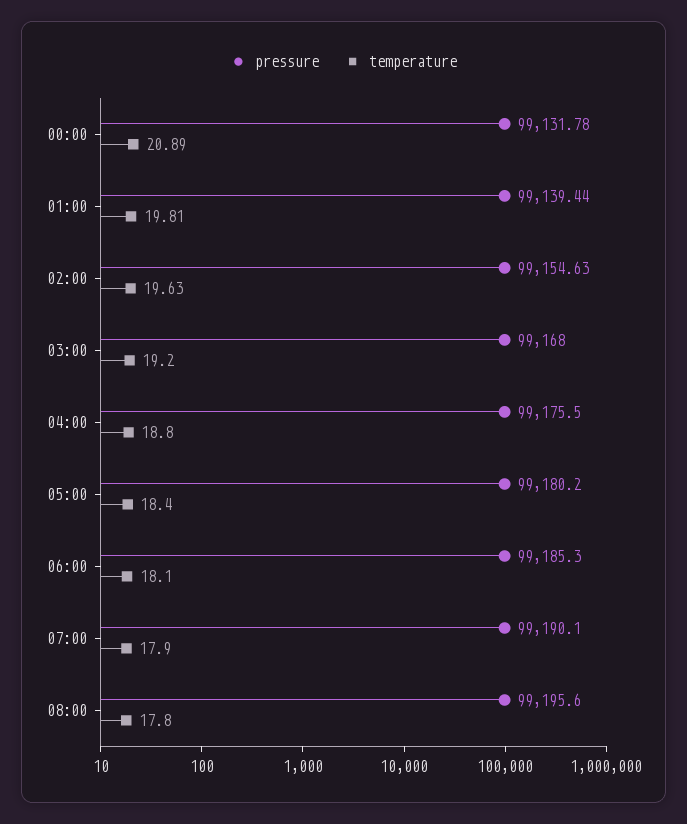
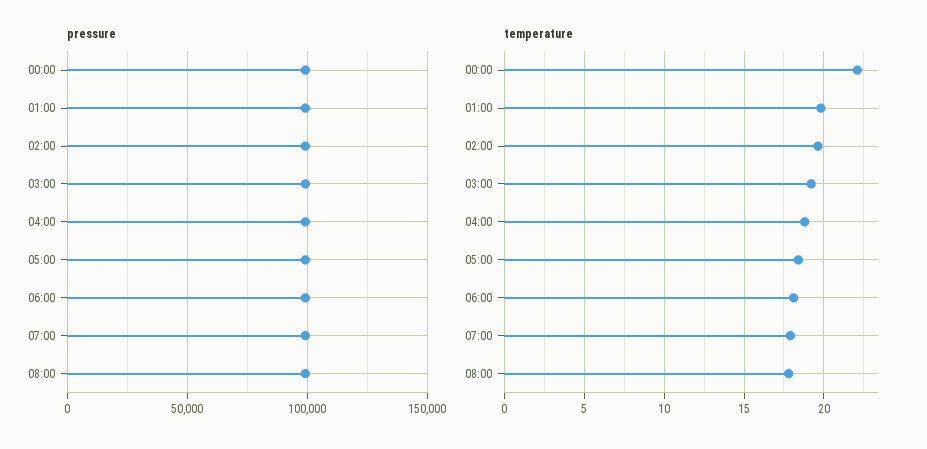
  {
    "pressure": {
      "00:00": 99131.78,
      "01:00": 99139.44,
      "02:00": 99154.63,
      "03:00": 99168,
      "04:00": 99175.5,
      "05:00": 99180.2,
      "06:00": 99185.3,
      "07:00": 99190.1,
      "08:00": 99195.6
    },
    "temperature": {
-     "00:00": 20.89,
+     "00:00": 22,
      "01:00": 19.81,
      "02:00": 19.63,
      "03:00": 19.2,
      "04:00": 18.8,
      "05:00": 18.4,
      "06:00": 18.1,
      "07:00": 17.9,
      "08:00": 17.8
    }
  }

